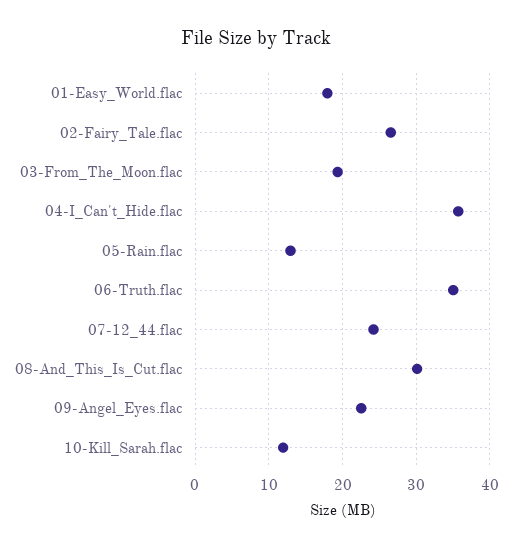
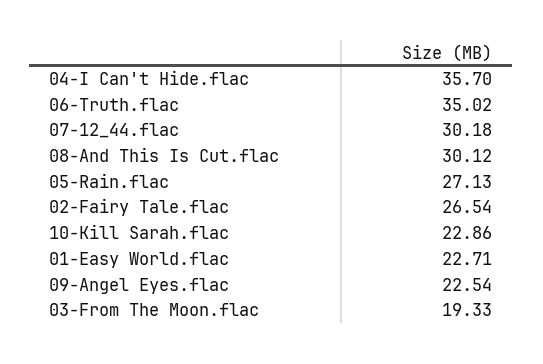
  {
-   "01-Easy_World.flac": 18,
+   "01-Easy_World.flac": 22.71,
    "02-Fairy_Tale.flac": 26.54,
    "03-From_The_Moon.flac": 19.33,
    "04-I_Can't_Hide.flac": 35.7,
-   "05-Rain.flac": 13,
+   "05-Rain.flac": 27.13,
    "06-Truth.flac": 35.02,
-   "07-12_44.flac": 24,
+   "07-12_44.flac": 30.18,
    "08-And_This_Is_Cut.flac": 30.12,
    "09-Angel_Eyes.flac": 22.54,
-   "10-Kill_Sarah.flac": 12
+   "10-Kill_Sarah.flac": 22.86
  }

